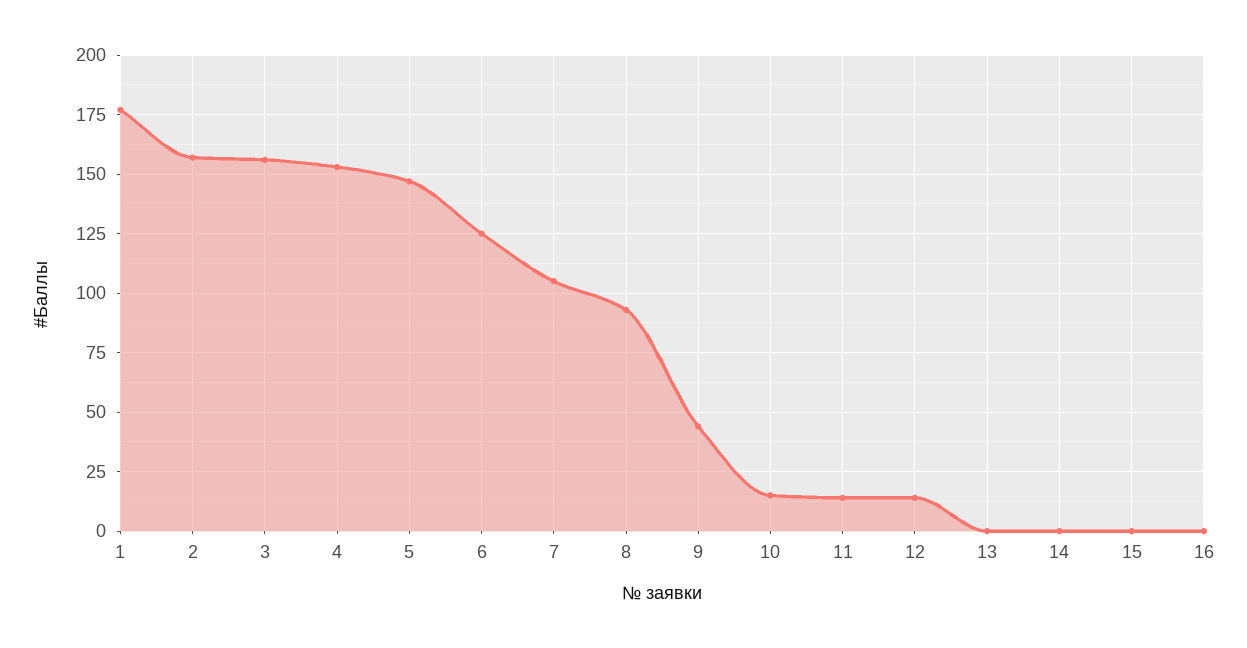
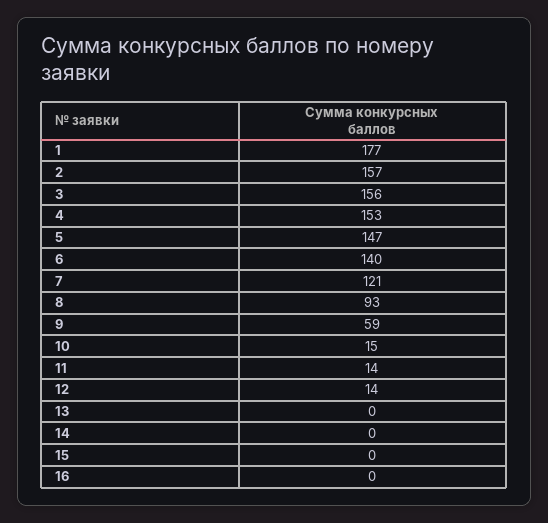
  {
    "1": 177,
    "2": 157,
    "3": 156,
    "4": 153,
    "5": 147,
-   "6": 125,
+   "6": 140,
-   "7": 105,
+   "7": 121,
    "8": 93,
-   "9": 45,
+   "9": 59,
    "10": 15,
    "11": 14,
    "12": 14,
    "13": 0,
    "14": 0,
    "15": 0,
    "16": 0
  }

